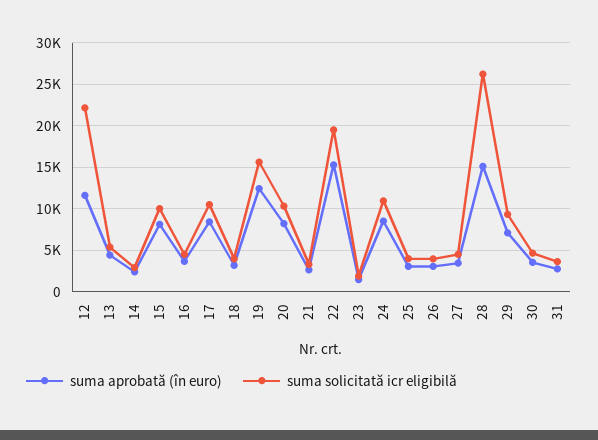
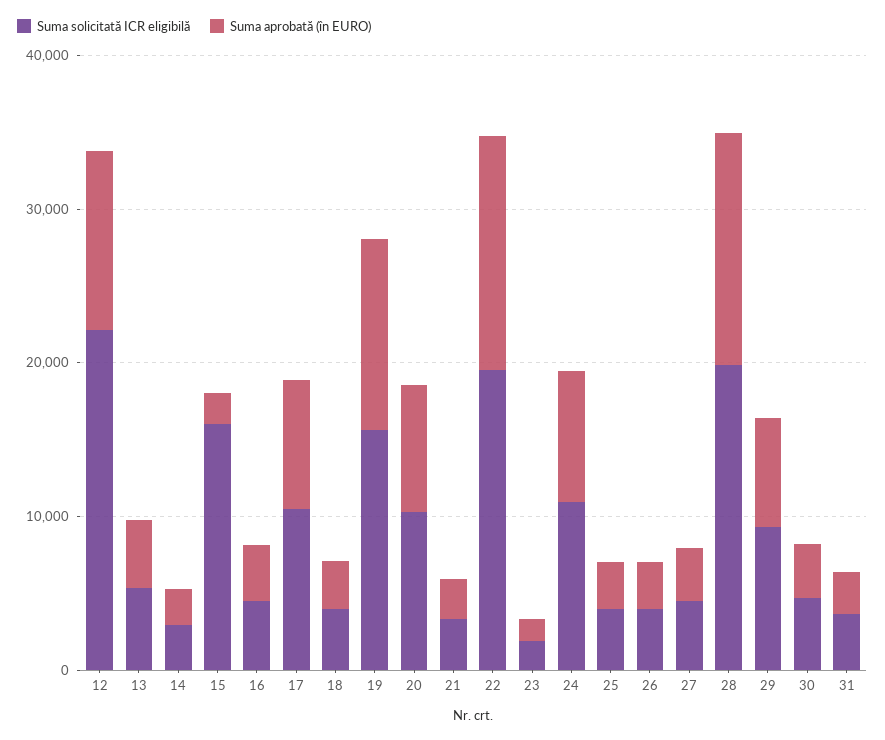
  {
    "suma aprobată (în euro)": {
      "12": 12000,
      "13": 4000,
      "14": 2000,
-     "15": 8000,
+     "15": 2000,
      "16": 4000,
      "17": 8000,
      "18": 3000,
      "19": 12000,
      "20": 8000,
      "21": 3000,
      "22": 15000,
      "23": 1000,
      "24": 8000,
      "25": 3000,
      "26": 3000,
      "27": 3000,
      "28": 15000,
      "29": 7000,
      "30": 4000,
      "31": 3000
    },
    "suma solicitată icr eligibilă": {
      "12": 22000,
      "13": 5000,
      "14": 3000,
-     "15": 10000,
+     "15": 16000,
      "16": 5000,
      "17": 11000,
      "18": 4000,
      "19": 16000,
      "20": 10000,
      "21": 3000,
      "22": 20000,
      "23": 2000,
      "24": 11000,
      "25": 4000,
      "26": 4000,
      "27": 5000,
-     "28": 26000,
+     "28": 20000,
      "29": 9000,
      "30": 5000,
      "31": 4000
    }
  }

